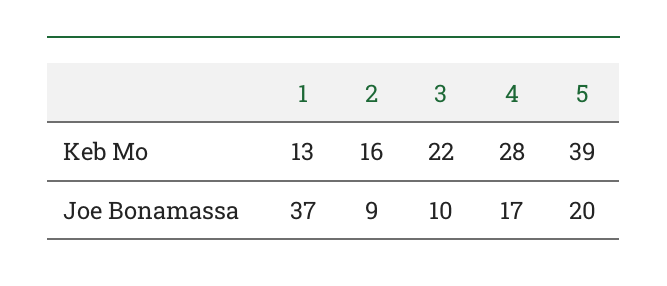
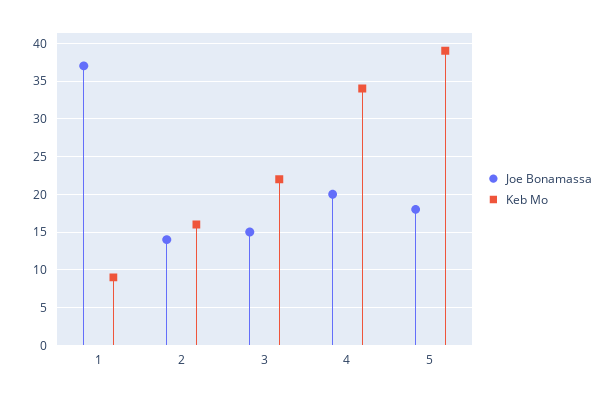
  {
    "Keb Mo": {
-     "1": 13,
+     "1": 9,
      "2": 16,
      "3": 22,
-     "4": 28,
+     "4": 34,
      "5": 39
    },
    "Joe Bonamassa": {
      "1": 37,
-     "2": 9,
+     "2": 14,
-     "3": 10,
+     "3": 15,
-     "4": 17,
+     "4": 20,
-     "5": 20
+     "5": 18
    }
  }

